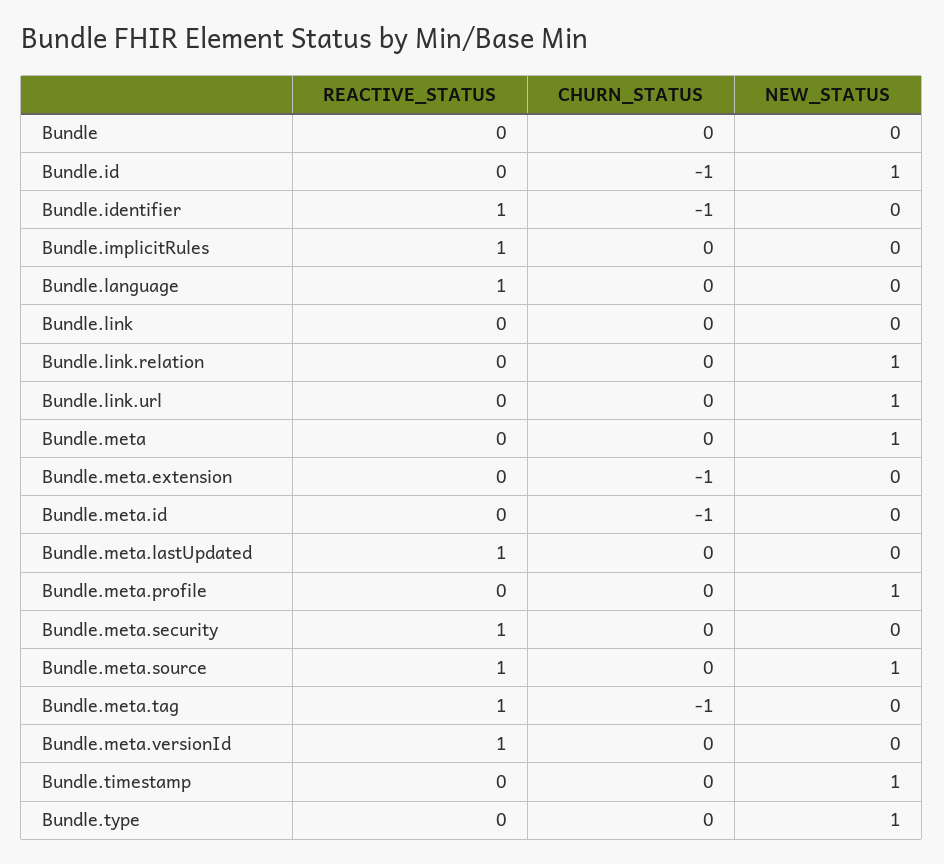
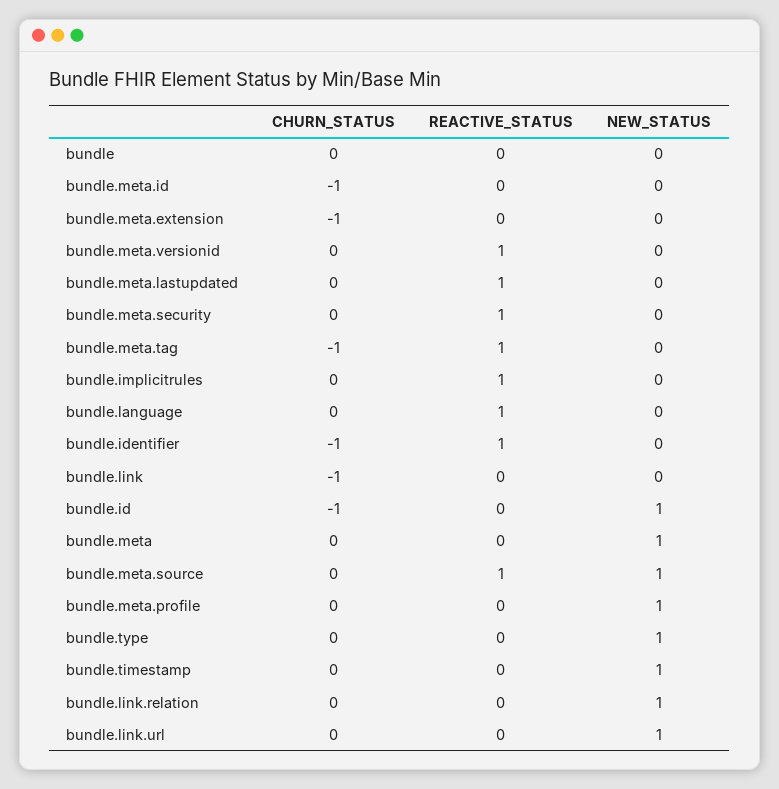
  {
    "REACTIVE_STATUS": {
      "Bundle": 0,
      "Bundle.id": 0,
      "Bundle.identifier": 1,
      "Bundle.implicitRules": 1,
      "Bundle.language": 1,
      "Bundle.link": 0,
      "Bundle.link.relation": 0,
      "Bundle.link.url": 0,
      "Bundle.meta": 0,
      "Bundle.meta.extension": 0,
      "Bundle.meta.id": 0,
      "Bundle.meta.lastUpdated": 1,
      "Bundle.meta.profile": 0,
      "Bundle.meta.security": 1,
      "Bundle.meta.source": 1,
      "Bundle.meta.tag": 1,
      "Bundle.meta.versionId": 1,
      "Bundle.timestamp": 0,
      "Bundle.type": 0
    },
    "CHURN_STATUS": {
      "Bundle": 0,
      "Bundle.id": -1,
      "Bundle.identifier": -1,
      "Bundle.implicitRules": 0,
      "Bundle.language": 0,
-     "Bundle.link": 0,
+     "Bundle.link": -1,
      "Bundle.link.relation": 0,
      "Bundle.link.url": 0,
      "Bundle.meta": 0,
      "Bundle.meta.extension": -1,
      "Bundle.meta.id": -1,
      "Bundle.meta.lastUpdated": 0,
      "Bundle.meta.profile": 0,
      "Bundle.meta.security": 0,
      "Bundle.meta.source": 0,
      "Bundle.meta.tag": -1,
      "Bundle.meta.versionId": 0,
      "Bundle.timestamp": 0,
      "Bundle.type": 0
    },
    "NEW_STATUS": {
      "Bundle": 0,
      "Bundle.id": 1,
      "Bundle.identifier": 0,
      "Bundle.implicitRules": 0,
      "Bundle.language": 0,
      "Bundle.link": 0,
      "Bundle.link.relation": 1,
      "Bundle.link.url": 1,
      "Bundle.meta": 1,
      "Bundle.meta.extension": 0,
      "Bundle.meta.id": 0,
      "Bundle.meta.lastUpdated": 0,
      "Bundle.meta.profile": 1,
      "Bundle.meta.security": 0,
      "Bundle.meta.source": 1,
      "Bundle.meta.tag": 0,
      "Bundle.meta.versionId": 0,
      "Bundle.timestamp": 1,
      "Bundle.type": 1
    }
  }

